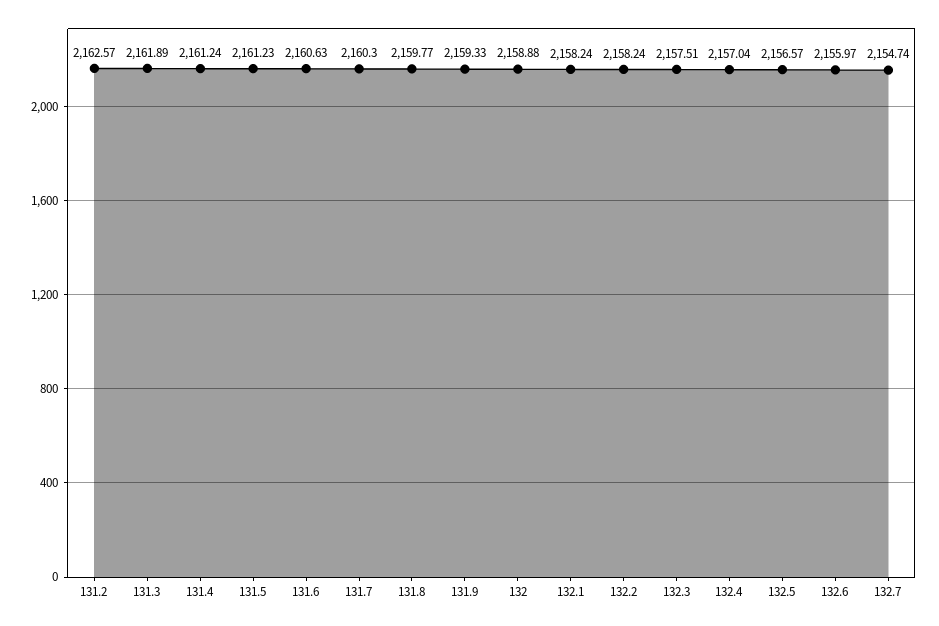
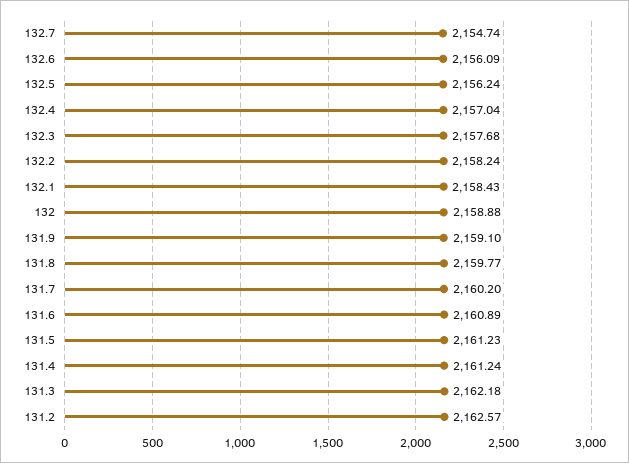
  {
    "131.2": 2162.57,
-   "131.3": 2161.89,
+   "131.3": 2162.18,
    "131.4": 2161.24,
    "131.5": 2161.23,
-   "131.6": 2160.63,
+   "131.6": 2160.89,
-   "131.7": 2160.3,
+   "131.7": 2160.2,
    "131.8": 2159.77,
-   "131.9": 2159.33,
+   "131.9": 2159.1,
    "132": 2158.88,
-   "132.1": 2158.24,
+   "132.1": 2158.43,
    "132.2": 2158.24,
-   "132.3": 2157.51,
+   "132.3": 2157.68,
    "132.4": 2157.04,
-   "132.5": 2156.57,
+   "132.5": 2156.24,
-   "132.6": 2155.97,
+   "132.6": 2156.09,
    "132.7": 2154.74
  }

